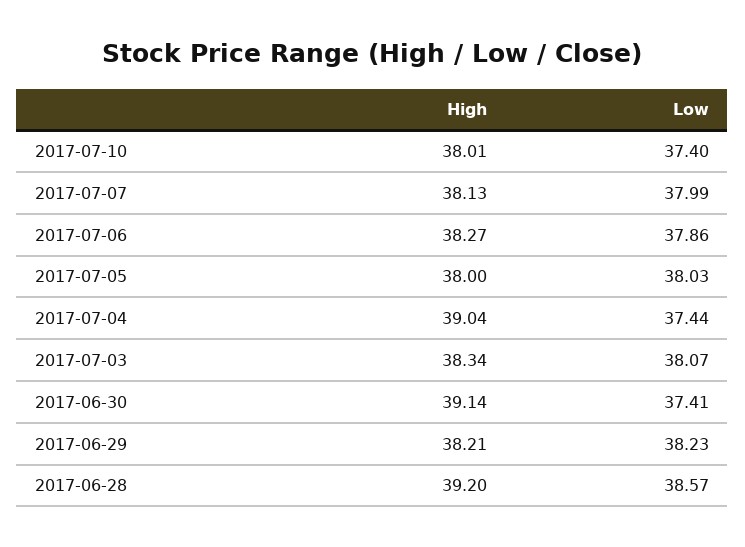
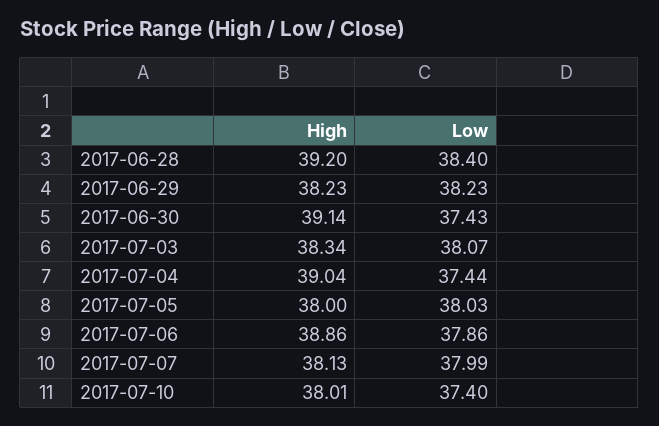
  {
    "High": {
      "2017-07-10": 38.01,
      "2017-07-07": 38.13,
-     "2017-07-06": 38.27,
+     "2017-07-06": 38.86,
      "2017-07-05": 38,
      "2017-07-04": 39.04,
      "2017-07-03": 38.34,
      "2017-06-30": 39.14,
-     "2017-06-29": 38.21,
+     "2017-06-29": 38.23,
      "2017-06-28": 39.2
    },
    "Low": {
      "2017-07-10": 37.4,
      "2017-07-07": 37.99,
      "2017-07-06": 37.86,
      "2017-07-05": 38.03,
      "2017-07-04": 37.44,
      "2017-07-03": 38.07,
-     "2017-06-30": 37.41,
+     "2017-06-30": 37.43,
      "2017-06-29": 38.23,
-     "2017-06-28": 38.57
+     "2017-06-28": 38.4
    }
  }

